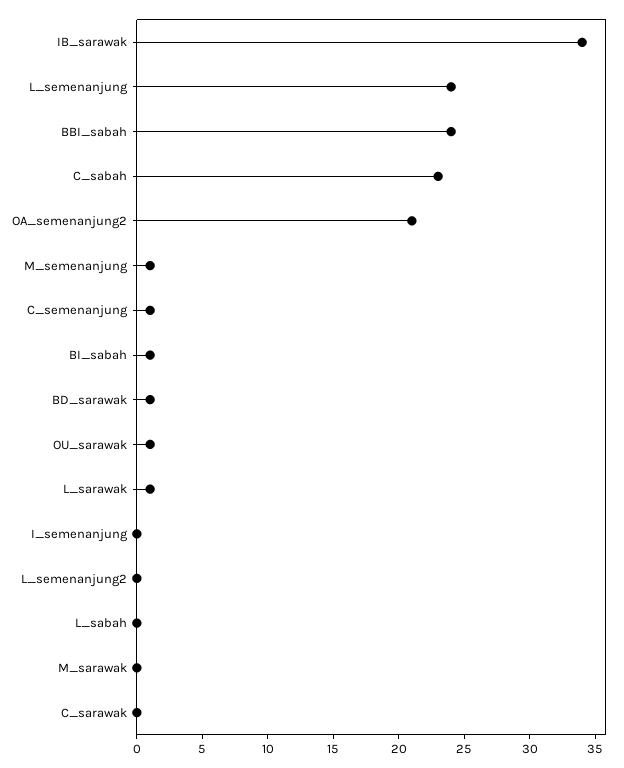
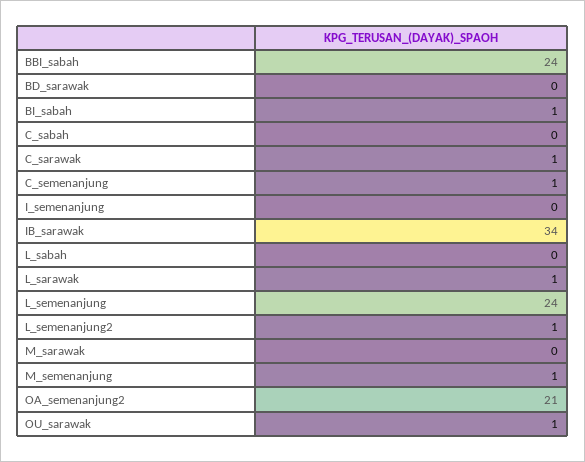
  {
    "IB_sarawak": 34,
    "L_semenanjung": 24,
    "BBI_sabah": 24,
-   "C_sabah": 23,
+   "C_sabah": 0,
    "OA_semenanjung2": 21,
    "M_semenanjung": 1,
    "C_semenanjung": 1,
    "BI_sabah": 1,
-   "BD_sarawak": 1,
+   "BD_sarawak": 0,
    "OU_sarawak": 1,
    "L_sarawak": 1,
    "I_semenanjung": 0,
-   "L_semenanjung2": 0,
+   "L_semenanjung2": 1,
    "L_sabah": 0,
    "M_sarawak": 0,
-   "C_sarawak": 0
+   "C_sarawak": 1
  }

